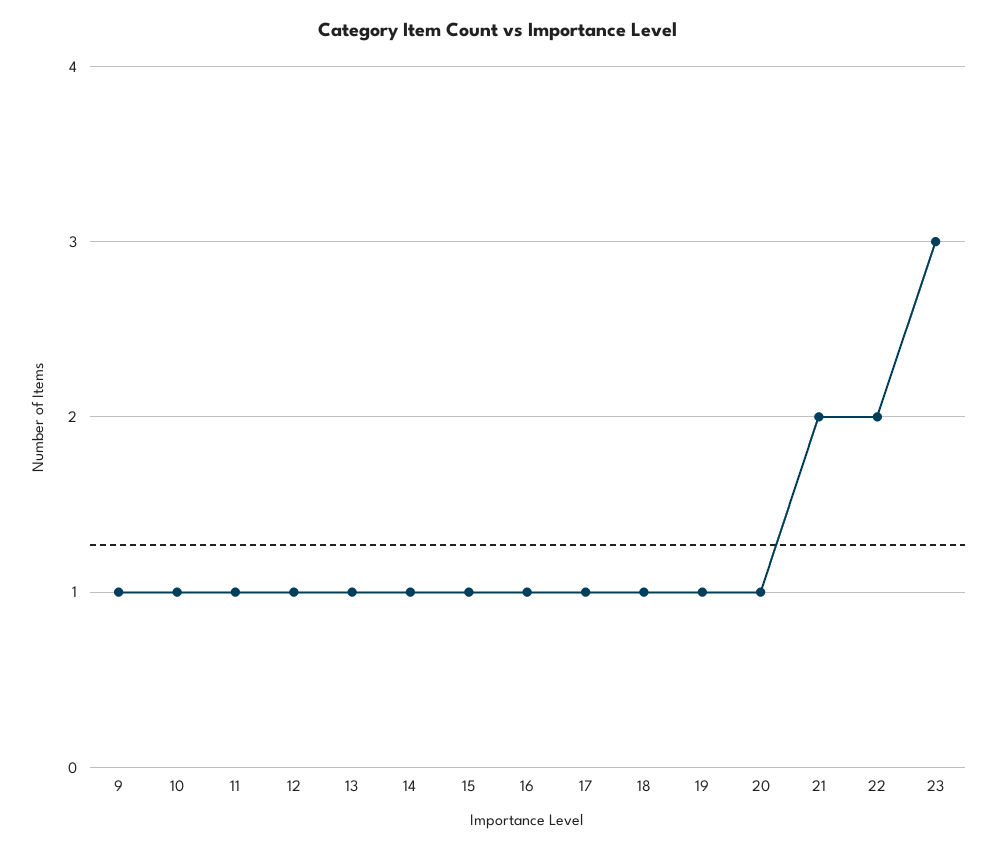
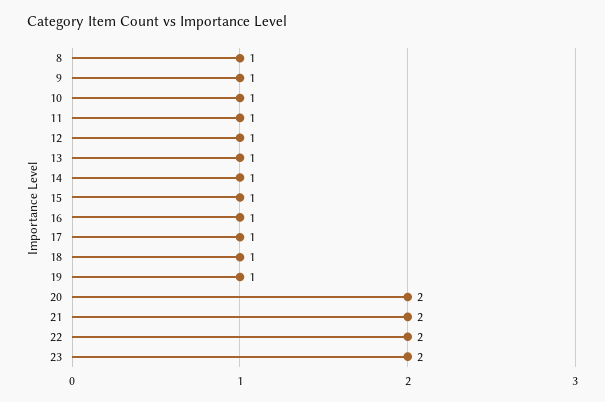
  {
    "9": 1,
    "10": 1,
    "11": 1,
    "12": 1,
    "13": 1,
    "14": 1,
    "15": 1,
    "16": 1,
    "17": 1,
    "18": 1,
    "19": 1,
-   "20": 1,
+   "20": 2,
    "21": 2,
    "22": 2,
-   "23": 3
+   "23": 2,
+   "8": 1
  }

